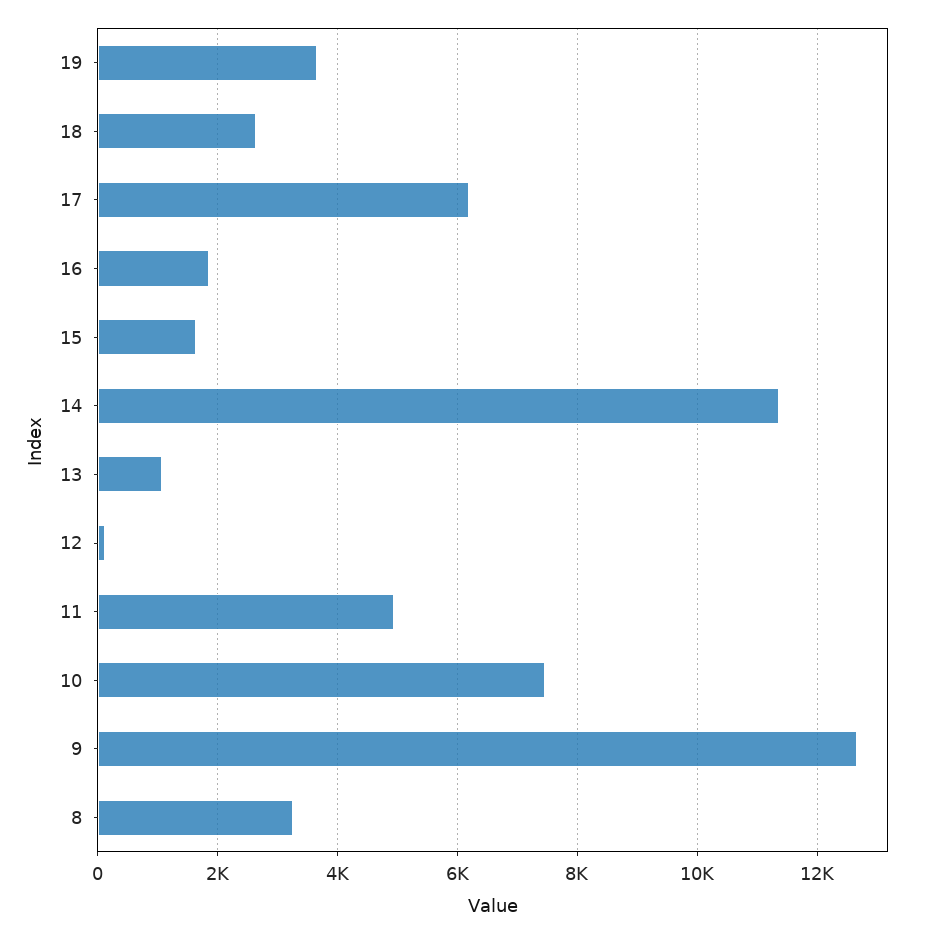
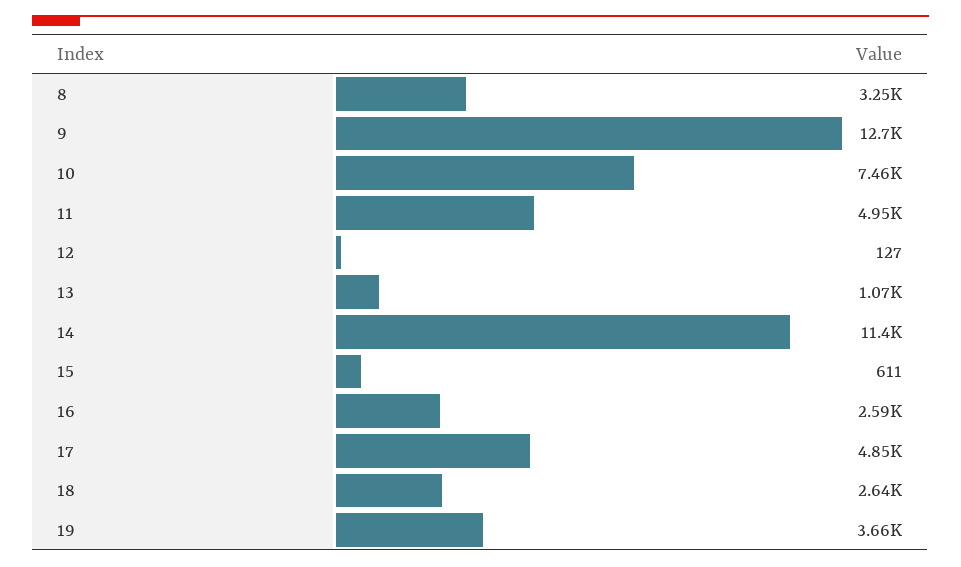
  {
    "19": 3660,
    "18": 2640,
-   "17": 6200,
+   "17": 4850,
-   "16": 1800,
+   "16": 2590,
-   "15": 1600,
+   "15": 611,
    "14": 11400,
    "13": 1070,
    "12": 127,
    "11": 4950,
    "10": 7460,
    "9": 12700,
    "8": 3250
  }

